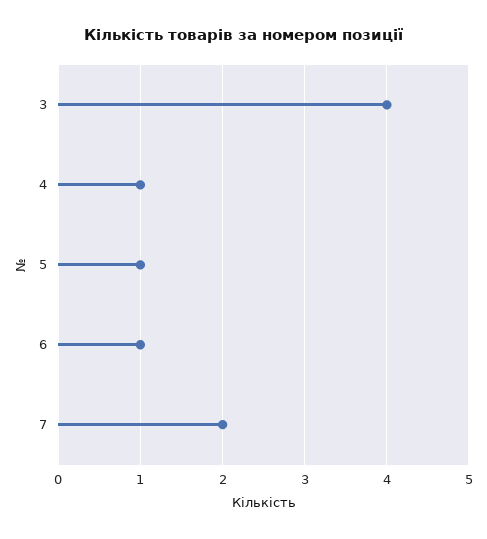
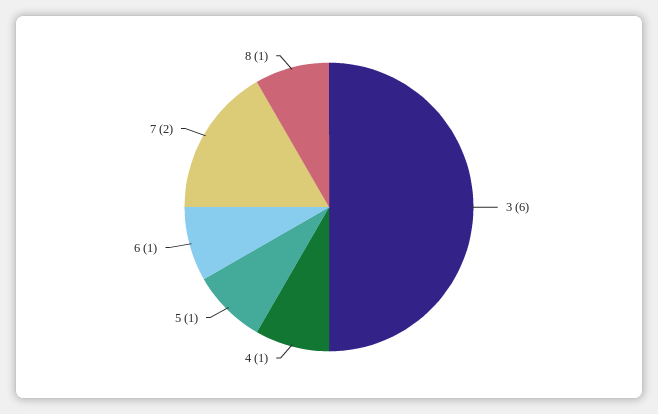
  {
-   "3": 4,
+   "3": 6,
    "4": 1,
    "5": 1,
    "6": 1,
-   "7": 2
+   "7": 2,
+   "8": 1
  }

